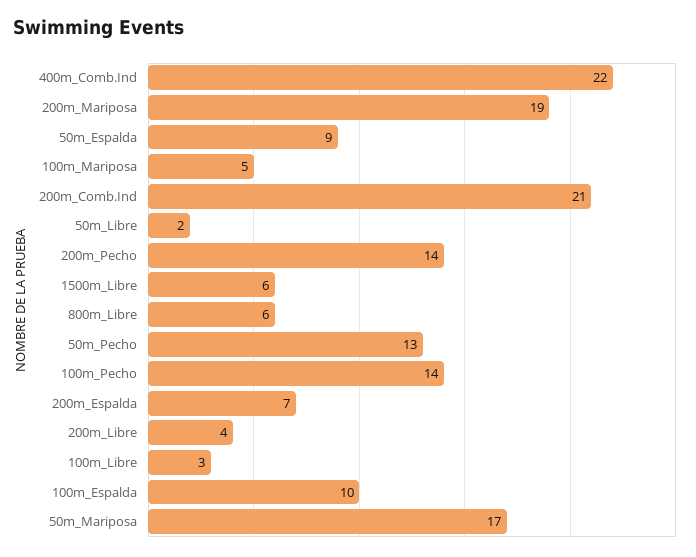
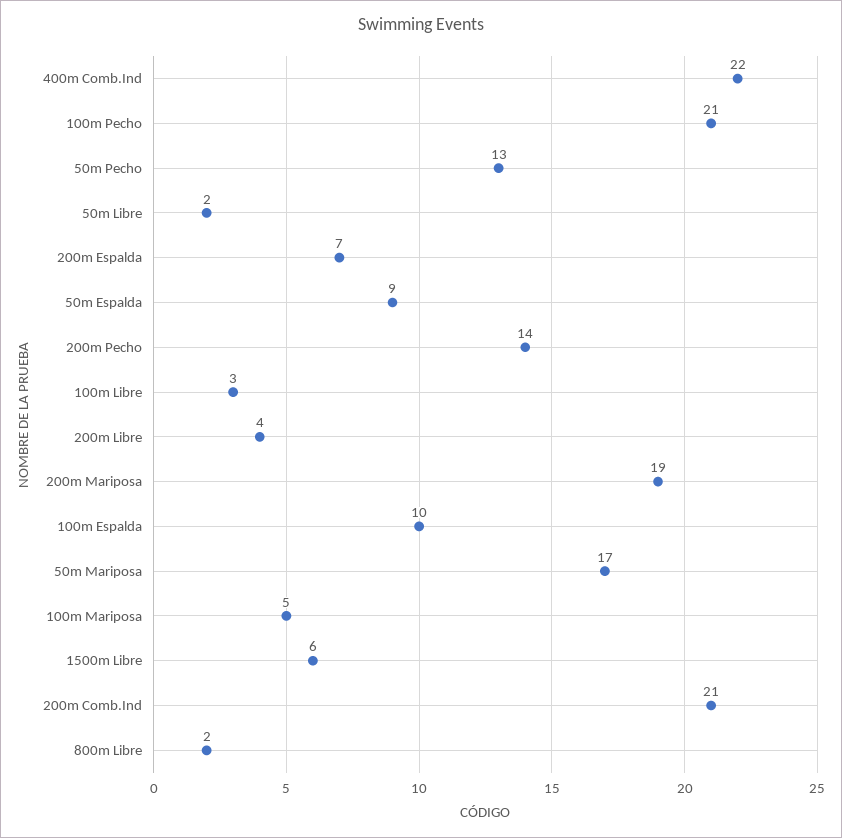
  {
    "400m_Comb.Ind": 22,
    "200m_Mariposa": 19,
    "50m_Espalda": 9,
    "100m_Mariposa": 5,
    "200m_Comb.Ind": 21,
    "50m_Libre": 2,
    "200m_Pecho": 14,
    "1500m_Libre": 6,
-   "800m_Libre": 6,
+   "800m_Libre": 2,
    "50m_Pecho": 13,
-   "100m_Pecho": 14,
+   "100m_Pecho": 21,
    "200m_Espalda": 7,
    "200m_Libre": 4,
    "100m_Libre": 3,
    "100m_Espalda": 10,
    "50m_Mariposa": 17
  }

